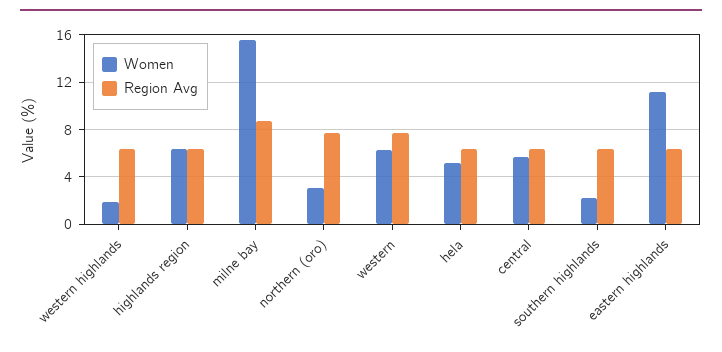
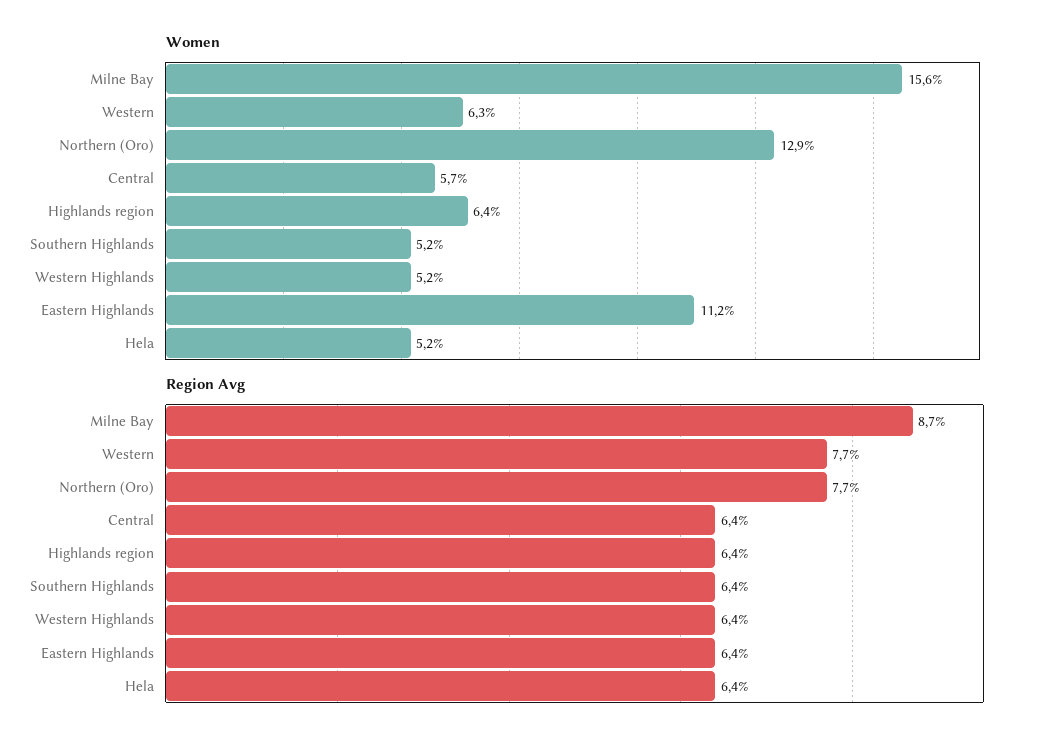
  {
    "Women": {
-     "western highlands": 2,
+     "western highlands": 5.2,
      "highlands region": 6.4,
      "milne bay": 15.6,
-     "northern (oro)": 3,
+     "northern (oro)": 12.9,
      "western": 6.3,
      "hela": 5.2,
      "central": 5.7,
-     "southern highlands": 2,
+     "southern highlands": 5.2,
      "eastern highlands": 11.2
    },
    "Region Avg": {
      "western highlands": 6.4,
      "highlands region": 6.4,
      "milne bay": 8.7,
      "northern (oro)": 7.7,
      "western": 7.7,
      "hela": 6.4,
      "central": 6.4,
      "southern highlands": 6.4,
      "eastern highlands": 6.4
    }
  }

